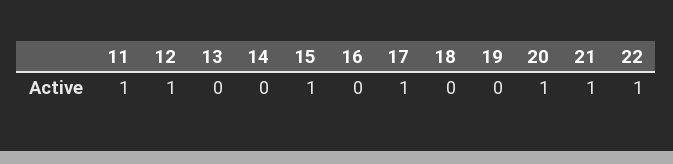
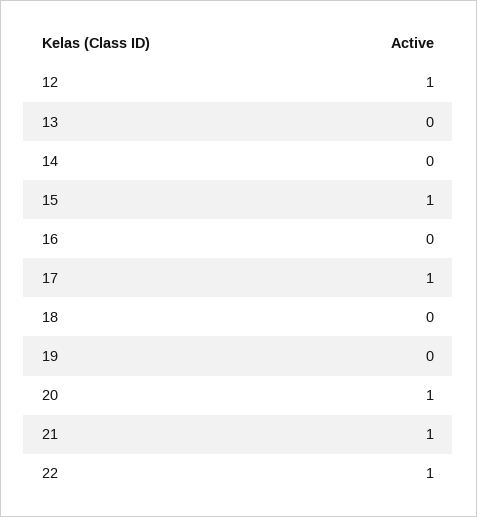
  {
-   "11": 1,
    "12": 1,
    "13": 0,
    "14": 0,
    "15": 1,
    "16": 0,
    "17": 1,
    "18": 0,
    "19": 0,
    "20": 1,
    "21": 1,
    "22": 1
  }

